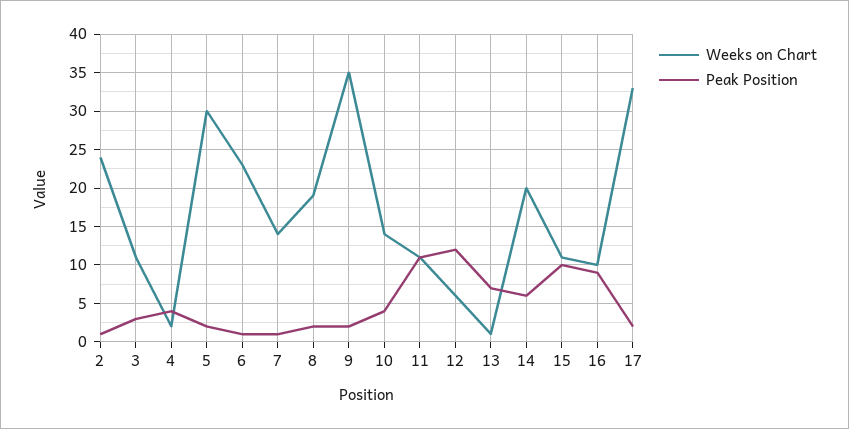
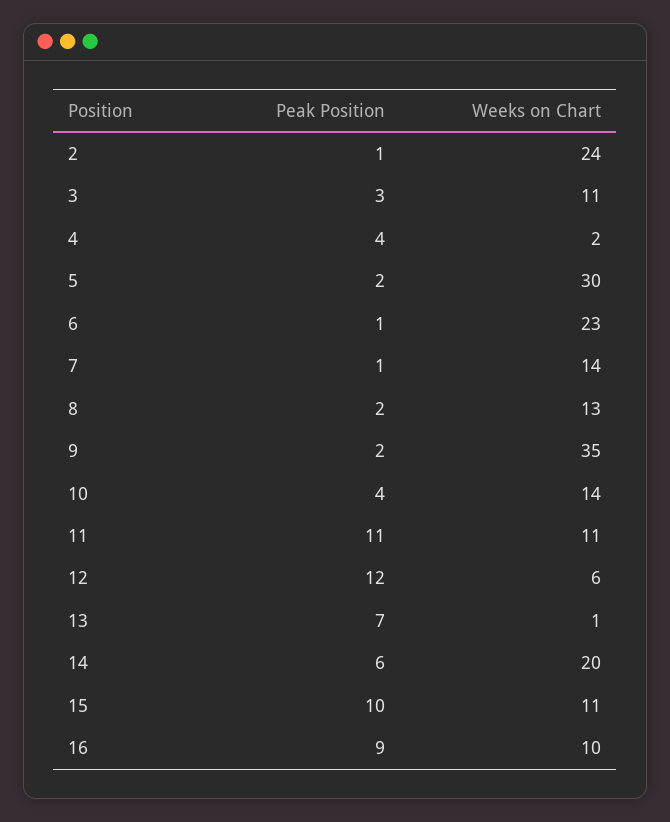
  {
    "Weeks on Chart": {
      "2": 24,
      "3": 11,
      "4": 2,
      "5": 30,
      "6": 23,
      "7": 14,
-     "8": 19,
+     "8": 13,
      "9": 35,
      "10": 14,
      "11": 11,
      "12": 6,
      "13": 1,
      "14": 20,
      "15": 11,
-     "16": 10,
+     "16": 10
-     "17": 33
    },
    "Peak Position": {
      "2": 1,
      "3": 3,
      "4": 4,
      "5": 2,
      "6": 1,
      "7": 1,
      "8": 2,
      "9": 2,
      "10": 4,
      "11": 11,
      "12": 12,
      "13": 7,
      "14": 6,
      "15": 10,
-     "16": 9,
+     "16": 9
-     "17": 2
    }
  }

